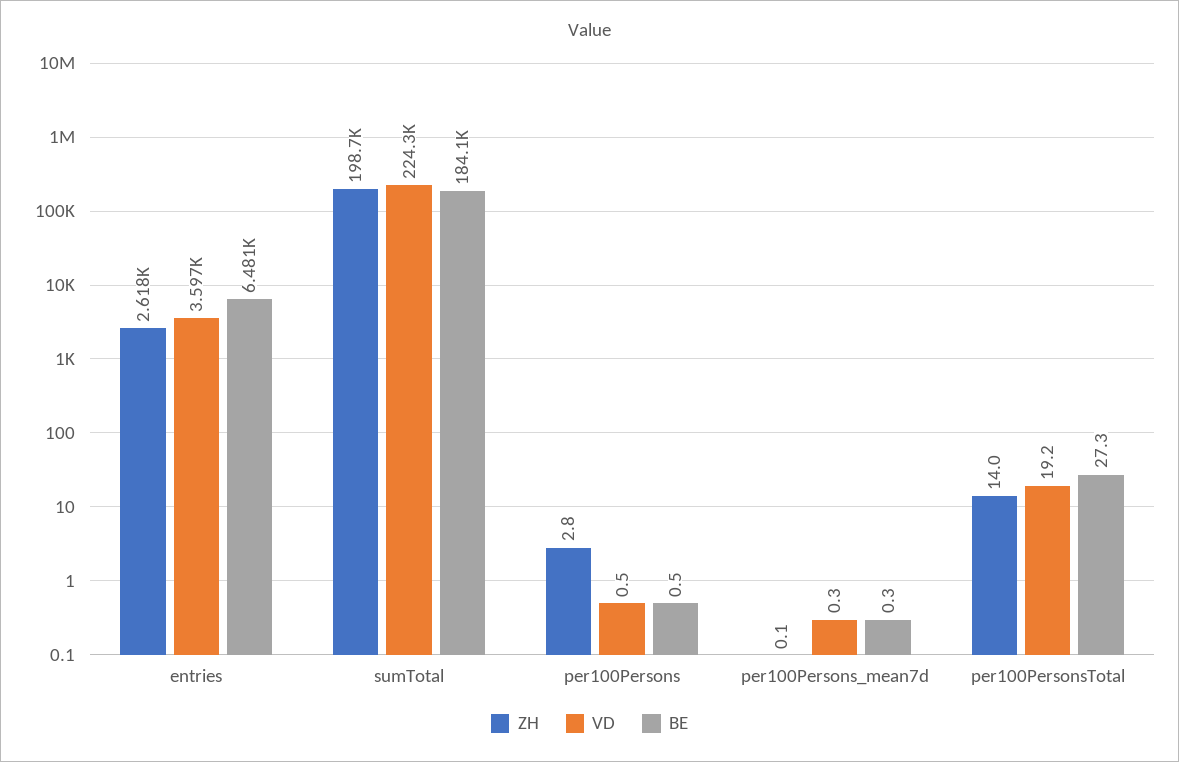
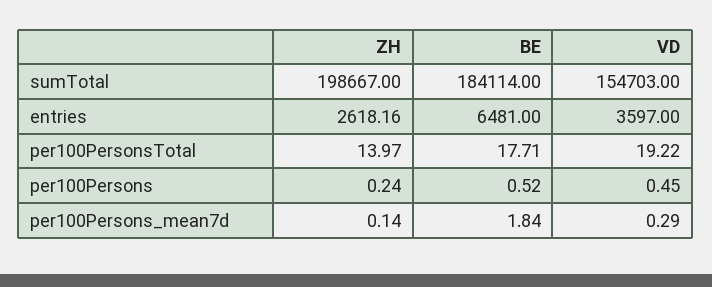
  {
    "ZH": {
      "entries": 2618.16,
      "sumTotal": 198667,
-     "per100Persons": 2.8,
+     "per100Persons": 0.24,
      "per100Persons_mean7d": 0.14,
      "per100PersonsTotal": 13.97
    },
    "VD": {
      "entries": 3597,
-     "sumTotal": 224300,
+     "sumTotal": 154703,
      "per100Persons": 0.45,
      "per100Persons_mean7d": 0.29,
      "per100PersonsTotal": 19.22
    },
    "BE": {
      "entries": 6481,
      "sumTotal": 184114,
      "per100Persons": 0.52,
-     "per100Persons_mean7d": 0.3,
+     "per100Persons_mean7d": 1.84,
-     "per100PersonsTotal": 27.3
+     "per100PersonsTotal": 17.71
    }
  }

